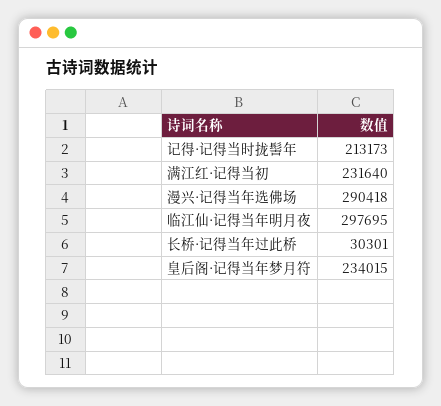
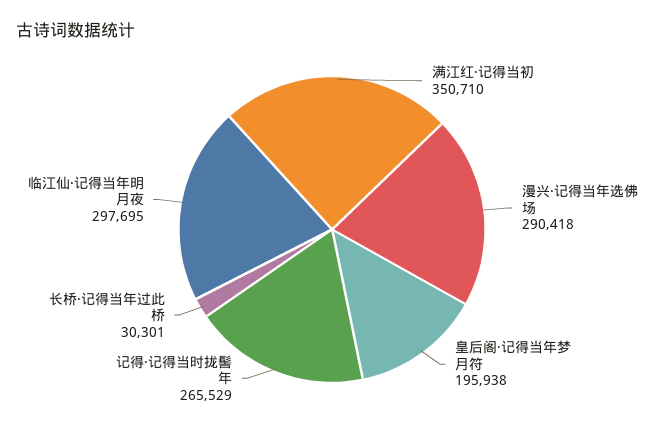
  {
-   "记得·记得当时拢髻年": 213173,
+   "记得·记得当时拢髻年": 265529,
-   "满江红·记得当初": 231640,
+   "满江红·记得当初": 350710,
    "漫兴·记得当年选佛场": 290418,
    "临江仙·记得当年明月夜": 297695,
    "长桥·记得当年过此桥": 30301,
-   "皇后阁·记得当年梦月符": 234015
+   "皇后阁·记得当年梦月符": 195938
  }

